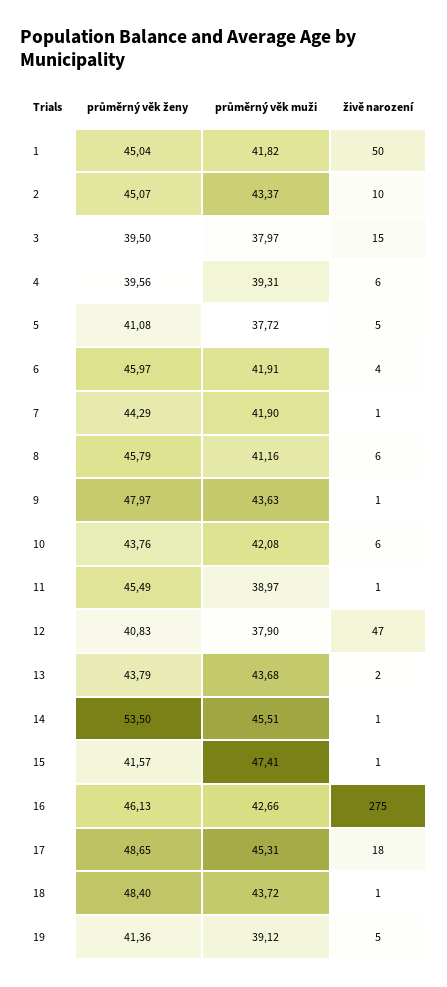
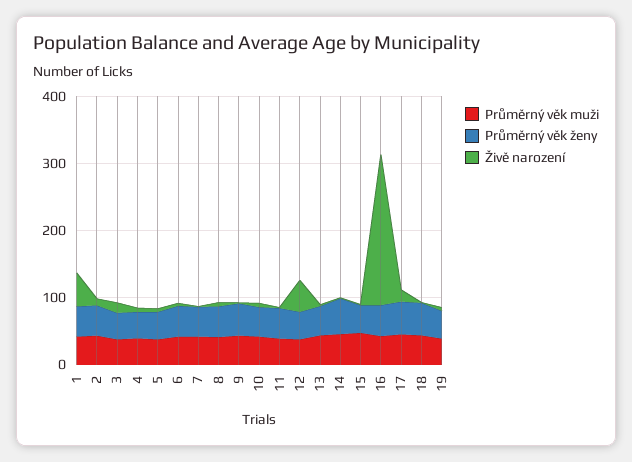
  {
    "průměrný věk ženy": {
      "1": 45.04,
      "2": 45.07,
      "3": 39.5,
      "4": 39.56,
      "5": 41.08,
      "6": 45.97,
      "7": 44.29,
      "8": 45.79,
      "9": 47.97,
      "10": 43.76,
      "11": 45.49,
      "12": 40.83,
      "13": 43.79,
      "14": 53.5,
      "15": 41.57,
      "16": 46.13,
      "17": 48.65,
      "18": 48.4,
      "19": 41.36
    },
    "průměrný věk muži": {
      "1": 41.82,
      "2": 43.37,
      "3": 37.97,
      "4": 39.31,
      "5": 37.72,
      "6": 41.91,
      "7": 41.9,
      "8": 41.16,
      "9": 43.63,
      "10": 42.08,
      "11": 38.97,
      "12": 37.9,
      "13": 43.68,
      "14": 45.51,
      "15": 47.41,
      "16": 42.66,
      "17": 45.31,
      "18": 43.72,
      "19": 39.12
    },
    "živě narození": {
      "1": 50,
      "2": 10,
      "3": 15,
      "4": 6,
      "5": 5,
      "6": 4,
      "7": 1,
      "8": 6,
      "9": 1,
      "10": 6,
      "11": 1,
      "12": 47,
      "13": 2,
      "14": 1,
      "15": 1,
-     "16": 275,
+     "16": 220,
      "17": 18,
      "18": 1,
      "19": 5
    }
  }

